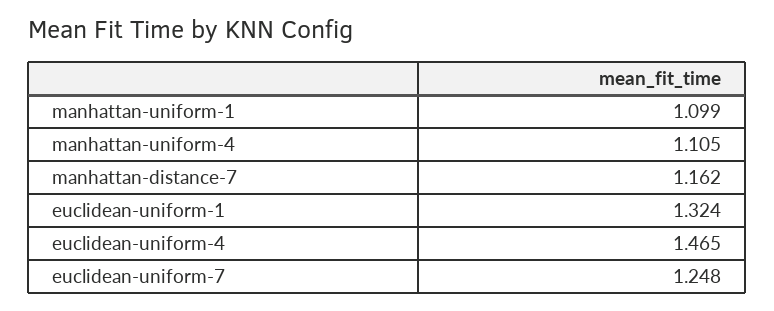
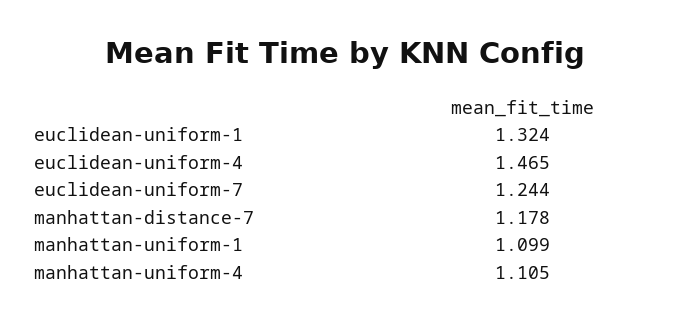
  {
    "manhattan-uniform-1": 1.099,
    "manhattan-uniform-4": 1.105,
-   "manhattan-distance-7": 1.162,
+   "manhattan-distance-7": 1.178,
    "euclidean-uniform-1": 1.324,
    "euclidean-uniform-4": 1.465,
-   "euclidean-uniform-7": 1.248
+   "euclidean-uniform-7": 1.244
  }

